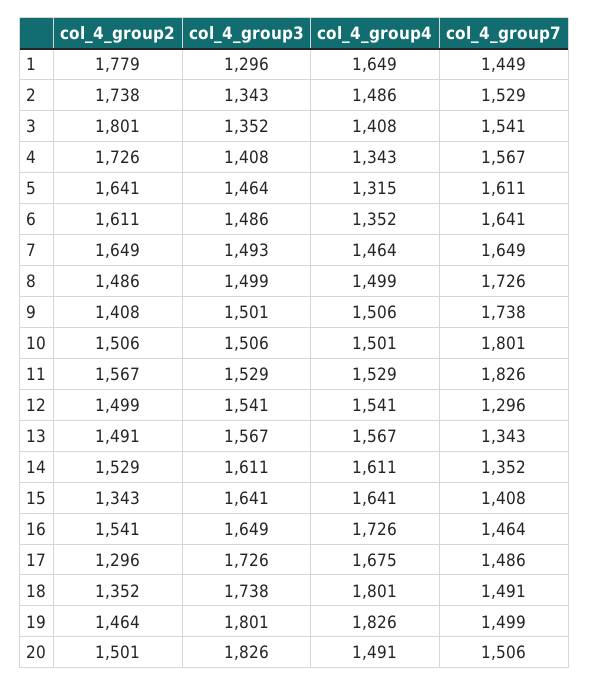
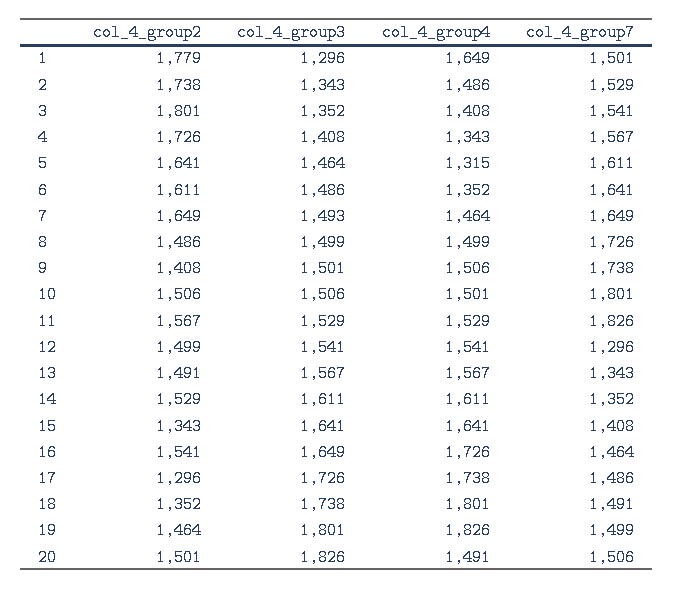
  {
    "col_4_group2": {
      "1": 1779,
      "2": 1738,
      "3": 1801,
      "4": 1726,
      "5": 1641,
      "6": 1611,
      "7": 1649,
      "8": 1486,
      "9": 1408,
      "10": 1506,
      "11": 1567,
      "12": 1499,
      "13": 1491,
      "14": 1529,
      "15": 1343,
      "16": 1541,
      "17": 1296,
      "18": 1352,
      "19": 1464,
      "20": 1501
    },
    "col_4_group3": {
      "1": 1296,
      "2": 1343,
      "3": 1352,
      "4": 1408,
      "5": 1464,
      "6": 1486,
      "7": 1493,
      "8": 1499,
      "9": 1501,
      "10": 1506,
      "11": 1529,
      "12": 1541,
      "13": 1567,
      "14": 1611,
      "15": 1641,
      "16": 1649,
      "17": 1726,
      "18": 1738,
      "19": 1801,
      "20": 1826
    },
    "col_4_group4": {
      "1": 1649,
      "2": 1486,
      "3": 1408,
      "4": 1343,
      "5": 1315,
      "6": 1352,
      "7": 1464,
      "8": 1499,
      "9": 1506,
      "10": 1501,
      "11": 1529,
      "12": 1541,
      "13": 1567,
      "14": 1611,
      "15": 1641,
      "16": 1726,
-     "17": 1675,
+     "17": 1738,
      "18": 1801,
      "19": 1826,
      "20": 1491
    },
    "col_4_group7": {
-     "1": 1449,
+     "1": 1501,
      "2": 1529,
      "3": 1541,
      "4": 1567,
      "5": 1611,
      "6": 1641,
      "7": 1649,
      "8": 1726,
      "9": 1738,
      "10": 1801,
      "11": 1826,
      "12": 1296,
      "13": 1343,
      "14": 1352,
      "15": 1408,
      "16": 1464,
      "17": 1486,
      "18": 1491,
      "19": 1499,
      "20": 1506
    }
  }

